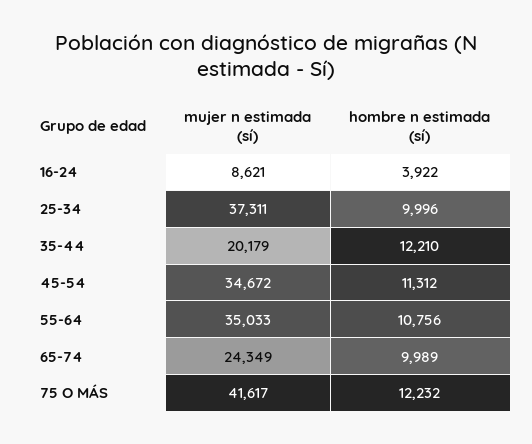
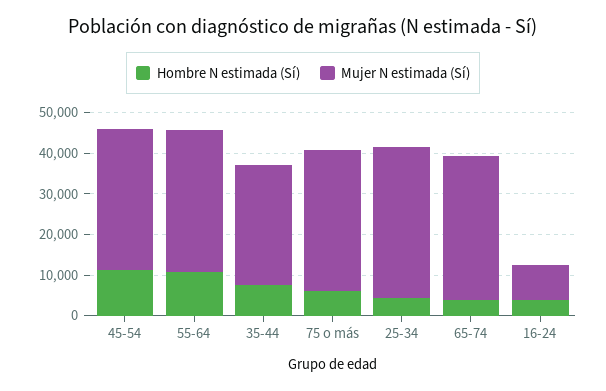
  {
    "mujer n estimada (sí)": {
      "16-24": 8621,
      "25-34": 37311,
-     "35-44": 20179,
+     "35-44": 30000,
      "45-54": 34672,
      "55-64": 35033,
-     "65-74": 24349,
+     "65-74": 36000,
-     "75 O MÁS": 41617
+     "75 O MÁS": 34000
    },
    "hombre n estimada (sí)": {
      "16-24": 3922,
-     "25-34": 9996,
+     "25-34": 4000,
-     "35-44": 12210,
+     "35-44": 8000,
      "45-54": 11312,
      "55-64": 10756,
-     "65-74": 9989,
+     "65-74": 4000,
-     "75 O MÁS": 12232
+     "75 O MÁS": 6000
    }
  }

